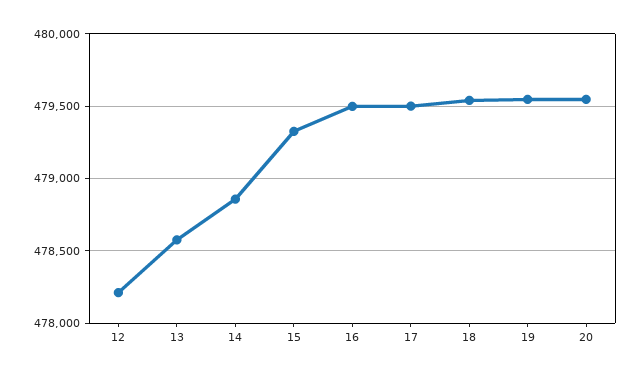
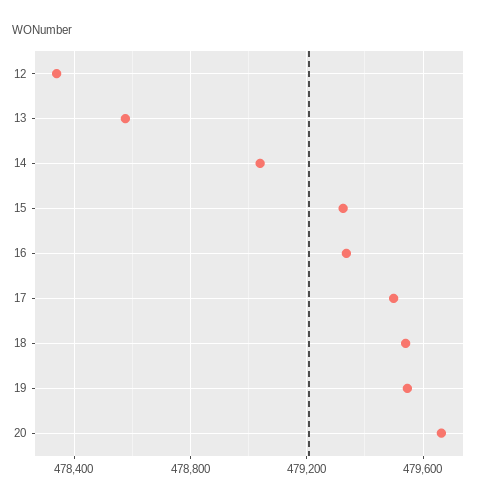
  {
-   "12": 478200,
+   "12": 478350,
    "13": 478600,
-   "14": 478850,
+   "14": 479050,
    "15": 479350,
-   "16": 479500,
+   "16": 479350,
    "17": 479500,
    "18": 479550,
    "19": 479550,
-   "20": 479550
+   "20": 479650
  }

